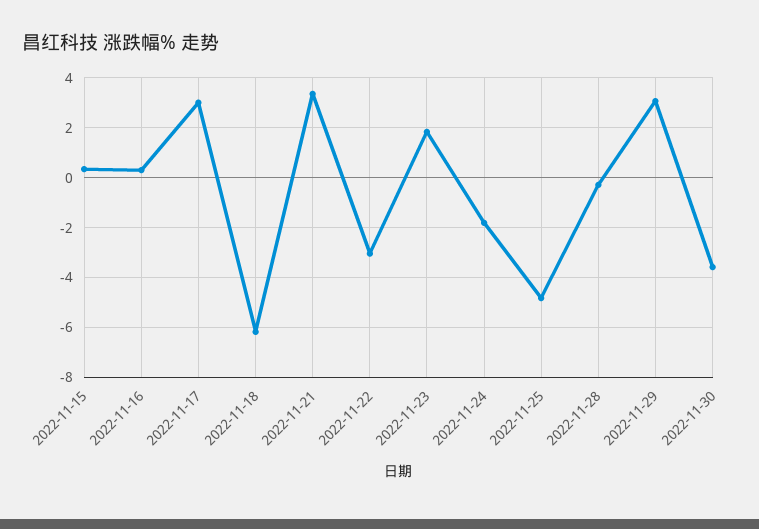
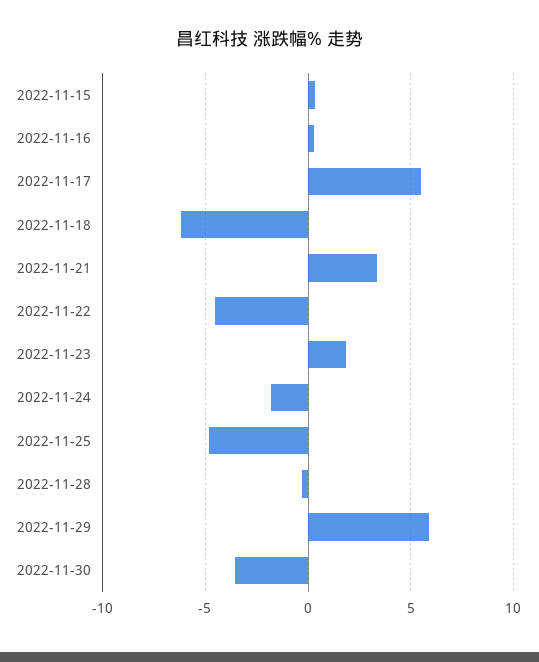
  {
    "2022-11-15": 0.25,
    "2022-11-16": 0.25,
-   "2022-11-17": 3,
+   "2022-11-17": 5.5,
    "2022-11-18": -6.25,
    "2022-11-21": 3.25,
-   "2022-11-22": -3,
+   "2022-11-22": -4.5,
    "2022-11-23": 1.75,
    "2022-11-24": -1.75,
    "2022-11-25": -4.75,
    "2022-11-28": -0.25,
-   "2022-11-29": 3,
+   "2022-11-29": 6,
    "2022-11-30": -3.5
  }

